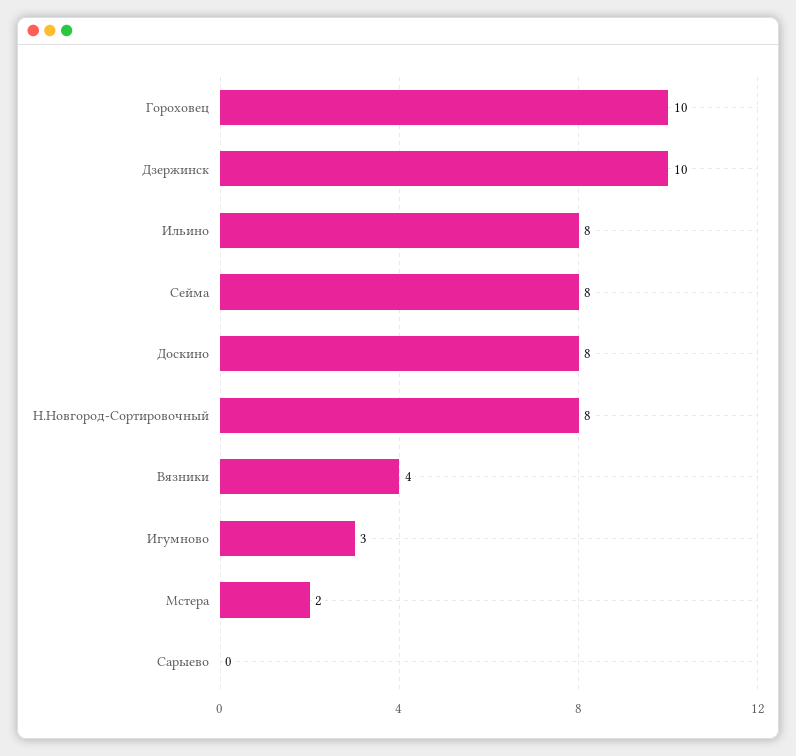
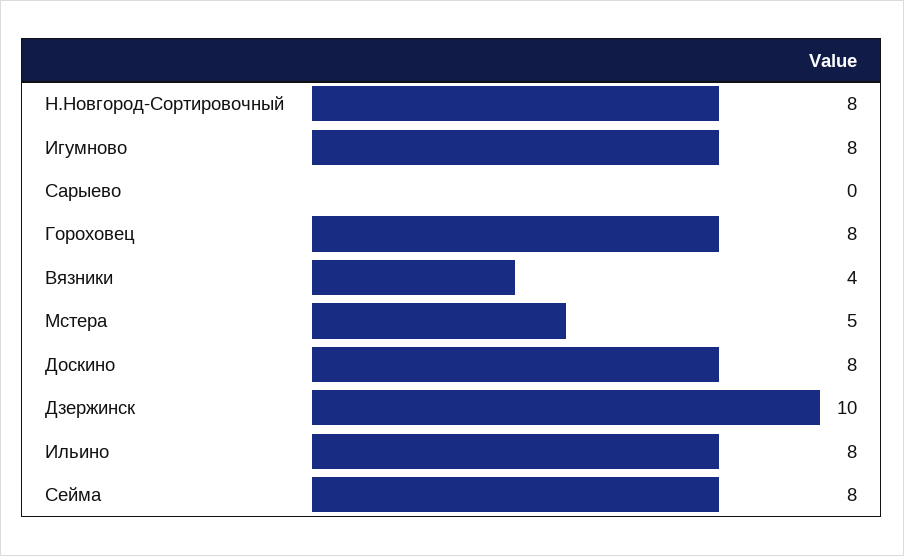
  {
-   "Гороховец": 10,
+   "Гороховец": 8,
    "Дзержинск": 10,
    "Ильино": 8,
    "Сейма": 8,
    "Доскино": 8,
    "Н.Новгород-Сортировочный": 8,
    "Вязники": 4,
-   "Игумново": 3,
+   "Игумново": 8,
-   "Мстера": 2,
+   "Мстера": 5,
    "Сарыево": 0
  }

